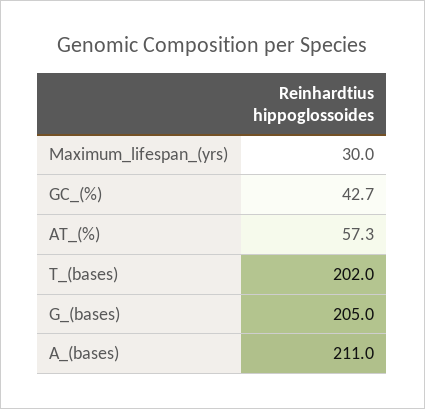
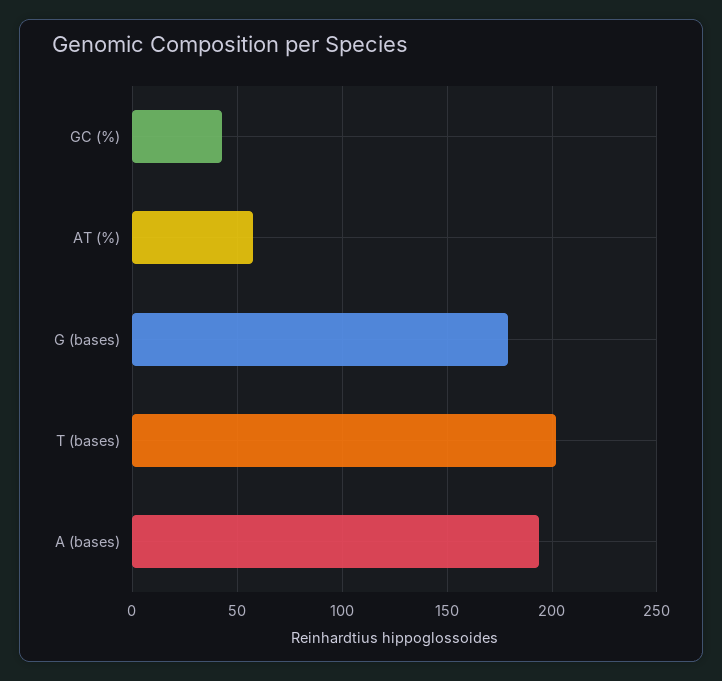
  {
-   "Maximum_lifespan_(yrs)": 30,
    "GC_(%)": 42.7,
    "AT_(%)": 57.3,
    "T_(bases)": 202,
-   "G_(bases)": 205,
+   "G_(bases)": 180,
-   "A_(bases)": 211
+   "A_(bases)": 195
  }

